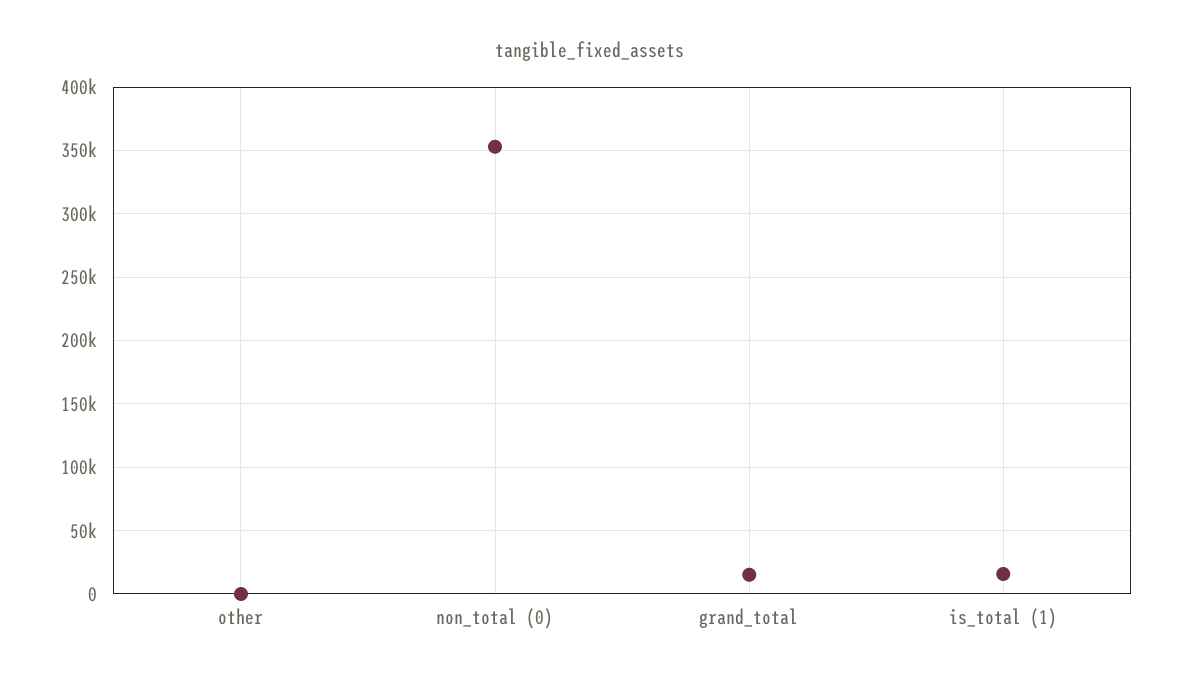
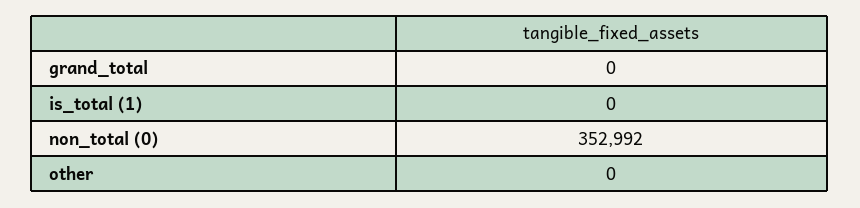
  {
    "other": 0,
    "non_total (0)": 352992,
-   "grand_total": 15000,
+   "grand_total": 0,
-   "is_total (1)": 15000
+   "is_total (1)": 0
  }

